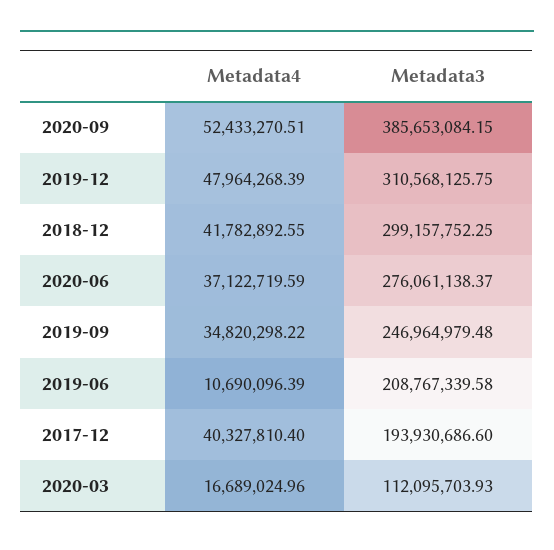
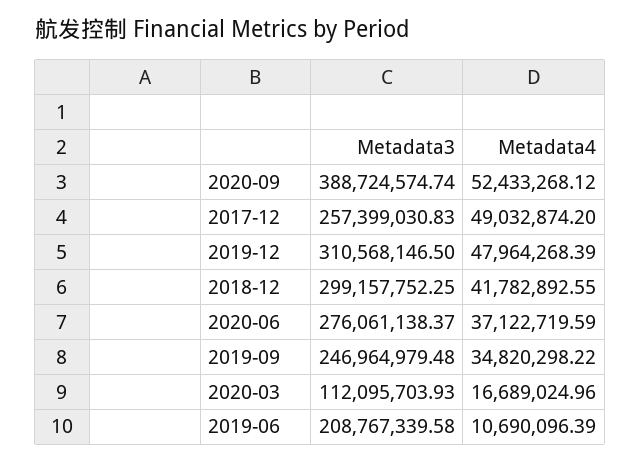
  {
    "Metadata4": {
-     "2020-09": 52433270.51,
+     "2020-09": 52433268.12,
      "2019-12": 47964268.39,
      "2018-12": 41782892.55,
      "2020-06": 37122719.59,
      "2019-09": 34820298.22,
      "2019-06": 10690096.39,
-     "2017-12": 40327810.4,
+     "2017-12": 49032874.2,
      "2020-03": 16689024.96
    },
    "Metadata3": {
-     "2020-09": 385653084.15,
+     "2020-09": 388724574.74,
-     "2019-12": 310568125.75,
+     "2019-12": 310568146.5,
      "2018-12": 299157752.25,
      "2020-06": 276061138.37,
      "2019-09": 246964979.48,
      "2019-06": 208767339.58,
-     "2017-12": 193930686.6,
+     "2017-12": 257399030.83,
      "2020-03": 112095703.93
    }
  }

